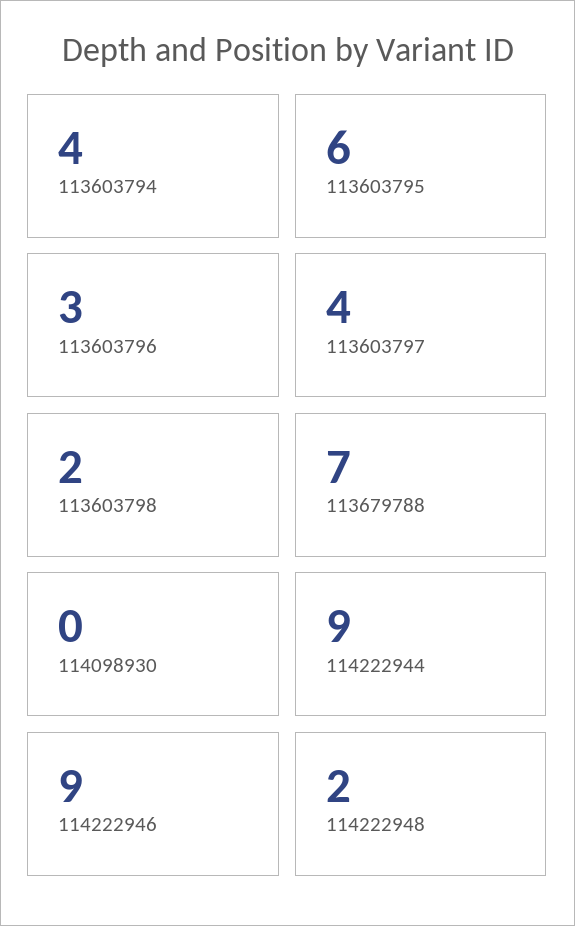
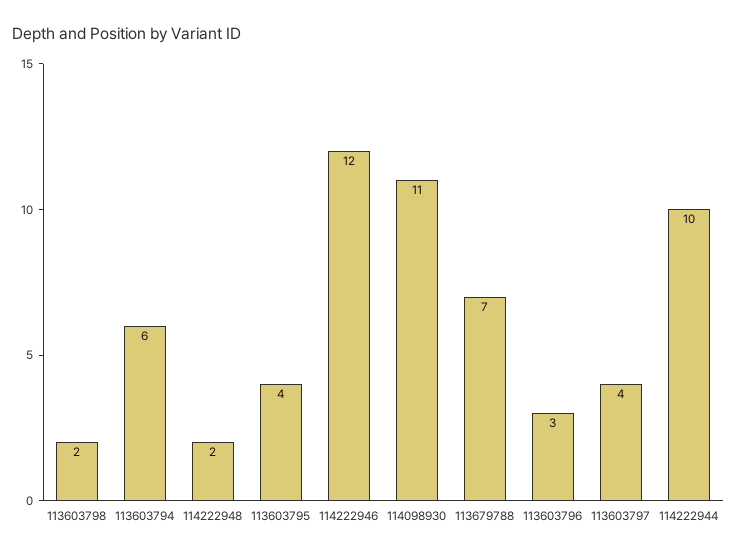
  {
-   "113603794": 4,
+   "113603794": 6,
-   "113603795": 6,
+   "113603795": 4,
    "113603796": 3,
    "113603797": 4,
    "113603798": 2,
    "113679788": 7,
-   "114098930": 0,
+   "114098930": 11,
-   "114222944": 9,
+   "114222944": 10,
-   "114222946": 9,
+   "114222946": 12,
    "114222948": 2
  }

